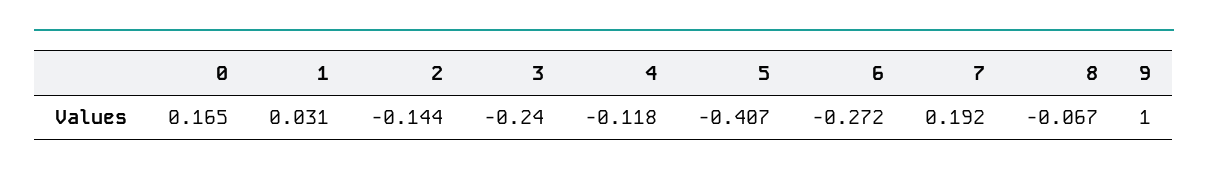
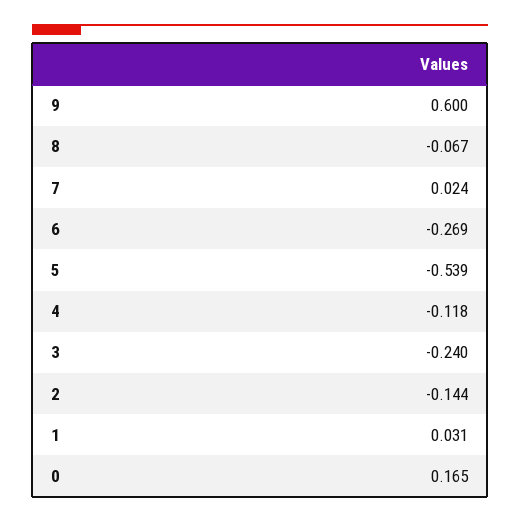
  {
    "0": 0.165,
    "1": 0.031,
    "2": -0.144,
    "3": -0.24,
    "4": -0.118,
-   "5": -0.407,
+   "5": -0.539,
-   "6": -0.272,
+   "6": -0.269,
-   "7": 0.192,
+   "7": 0.024,
    "8": -0.067,
-   "9": 1
+   "9": 0.6
  }

